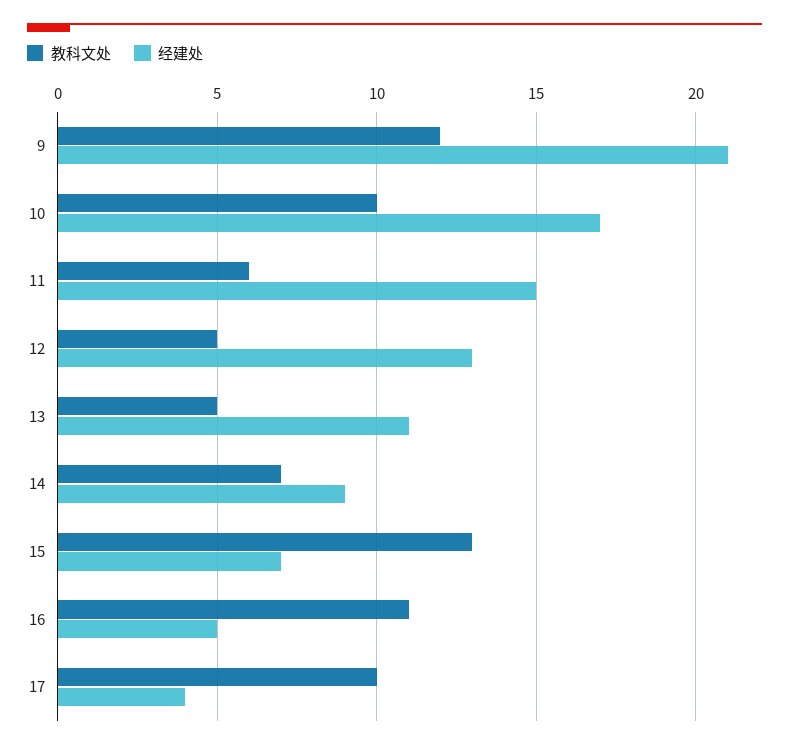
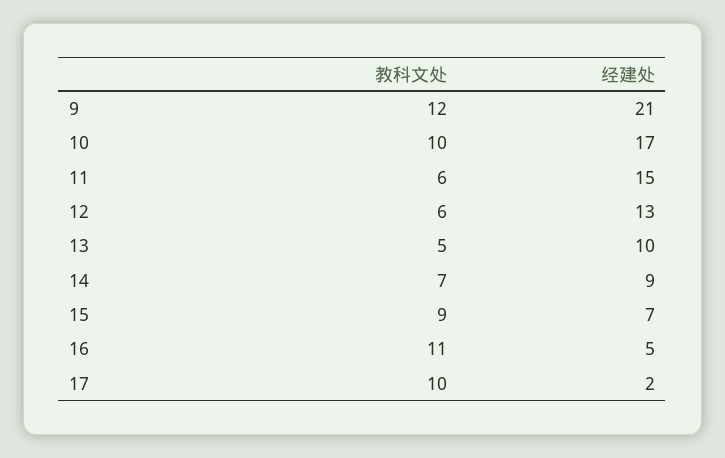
  {
    "教科文处": {
      "9": 12,
      "10": 10,
      "11": 6,
-     "12": 5,
+     "12": 6,
      "13": 5,
      "14": 7,
-     "15": 13,
+     "15": 9,
      "16": 11,
      "17": 10
    },
    "经建处": {
      "9": 21,
      "10": 17,
      "11": 15,
      "12": 13,
-     "13": 11,
+     "13": 10,
      "14": 9,
      "15": 7,
      "16": 5,
-     "17": 4
+     "17": 2
    }
  }

